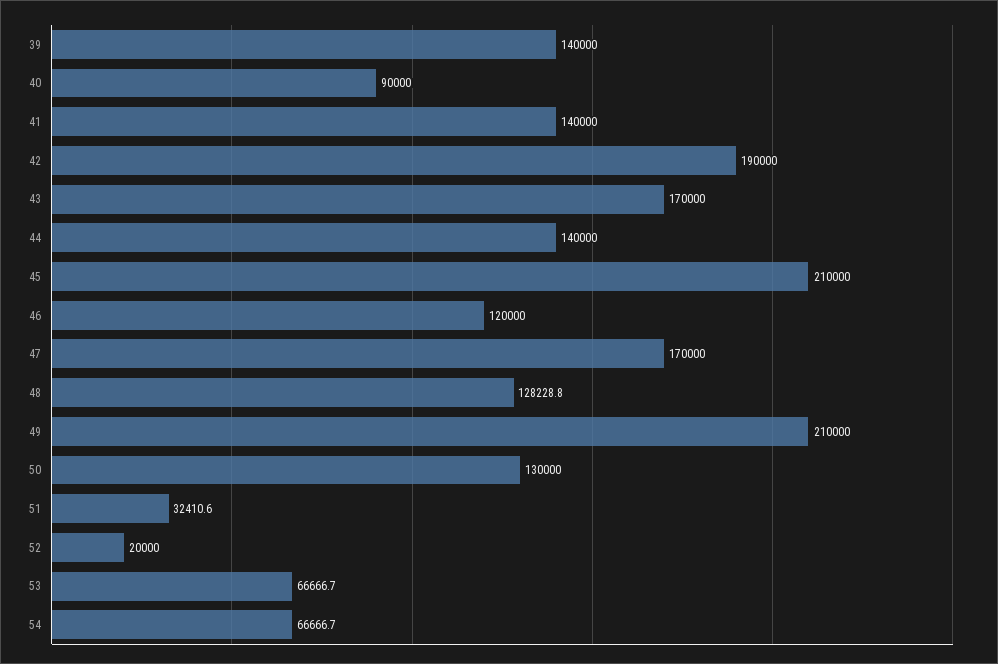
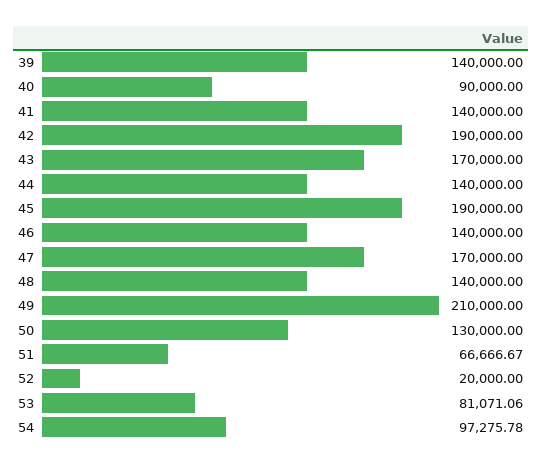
  {
    "39": 140000,
    "40": 90000,
    "41": 140000,
    "42": 190000,
    "43": 170000,
    "44": 140000,
-   "45": 210000,
+   "45": 190000,
-   "46": 120000,
+   "46": 140000,
    "47": 170000,
-   "48": 128228.8,
+   "48": 140000,
    "49": 210000,
    "50": 130000,
-   "51": 32410.6,
+   "51": 66666.67,
    "52": 20000,
-   "53": 66666.7,
+   "53": 81071.06,
-   "54": 66666.7
+   "54": 97275.78
  }

